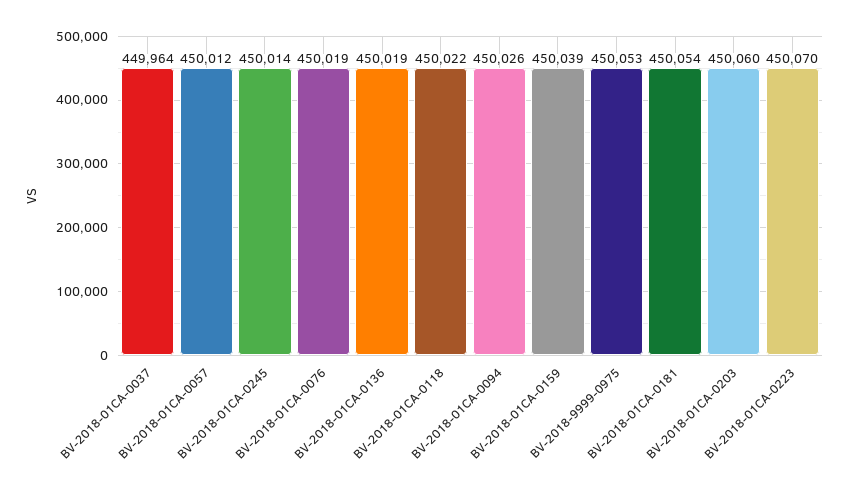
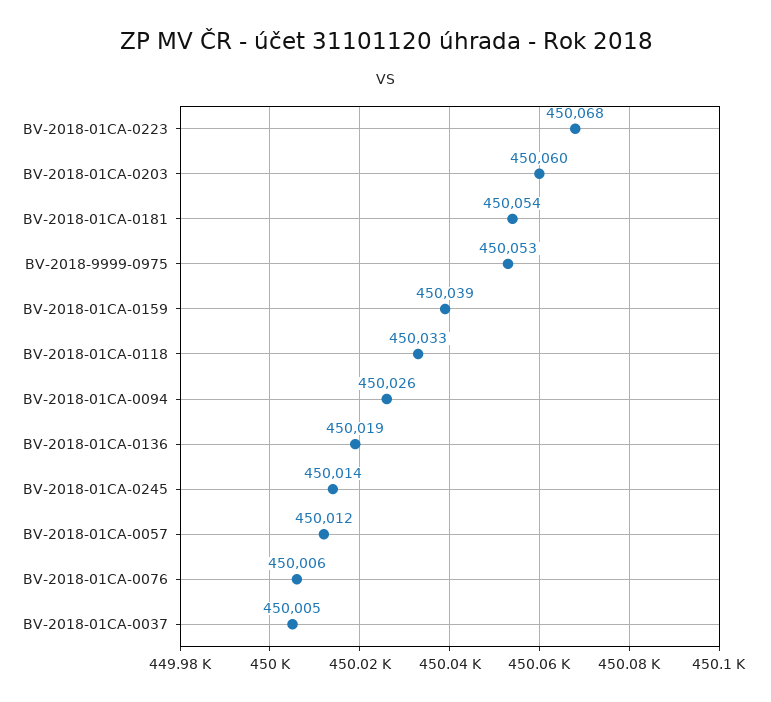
  {
-   "BV-2018-01CA-0037": 449964,
+   "BV-2018-01CA-0037": 450005,
    "BV-2018-01CA-0057": 450012,
    "BV-2018-01CA-0245": 450014,
-   "BV-2018-01CA-0076": 450019,
+   "BV-2018-01CA-0076": 450006,
    "BV-2018-01CA-0136": 450019,
-   "BV-2018-01CA-0118": 450022,
+   "BV-2018-01CA-0118": 450033,
    "BV-2018-01CA-0094": 450026,
    "BV-2018-01CA-0159": 450039,
    "BV-2018-9999-0975": 450053,
    "BV-2018-01CA-0181": 450054,
    "BV-2018-01CA-0203": 450060,
-   "BV-2018-01CA-0223": 450070
+   "BV-2018-01CA-0223": 450068
  }

